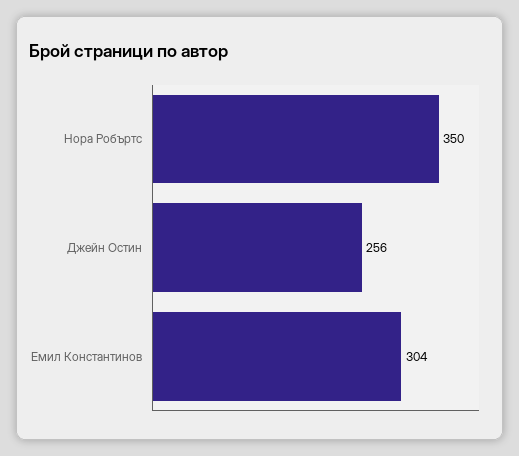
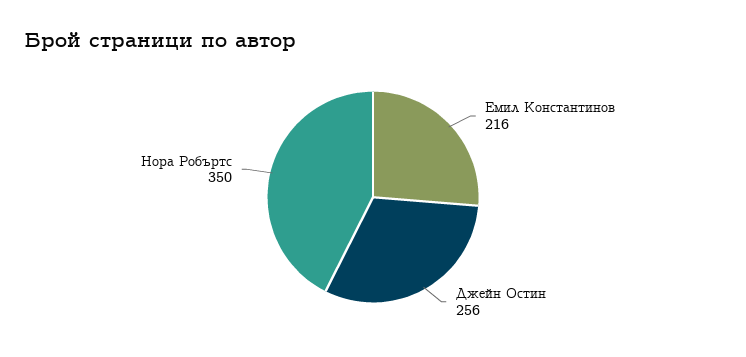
  {
    "Нора Робъртс": 350,
    "Джейн Остин": 256,
-   "Емил Константинов": 304
+   "Емил Константинов": 216
  }

